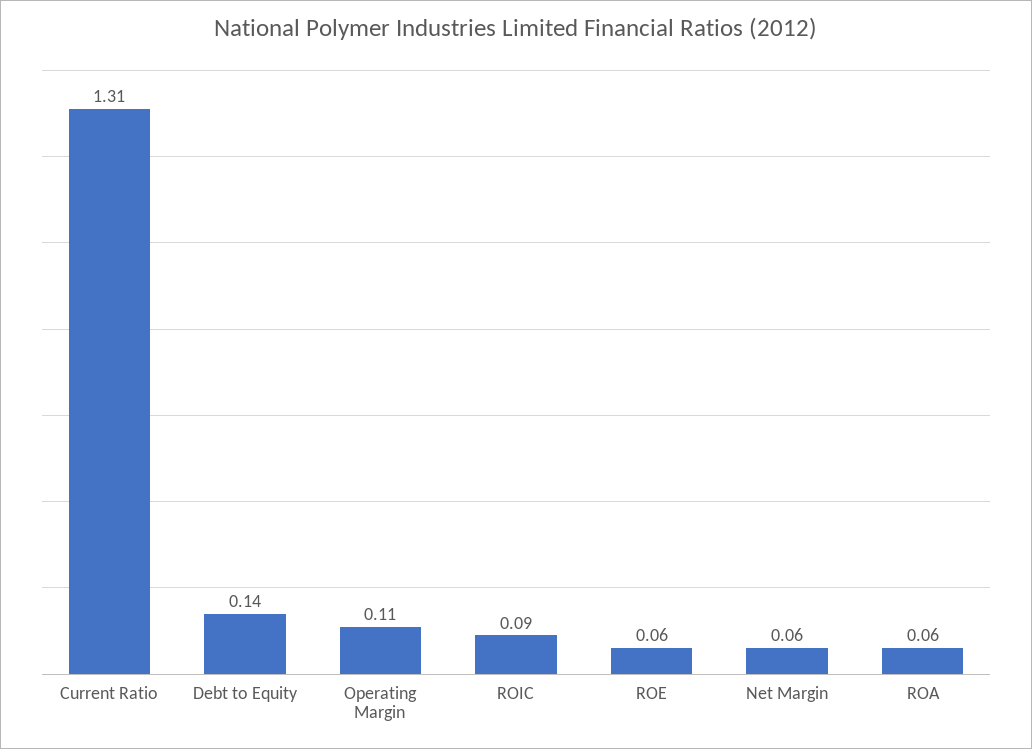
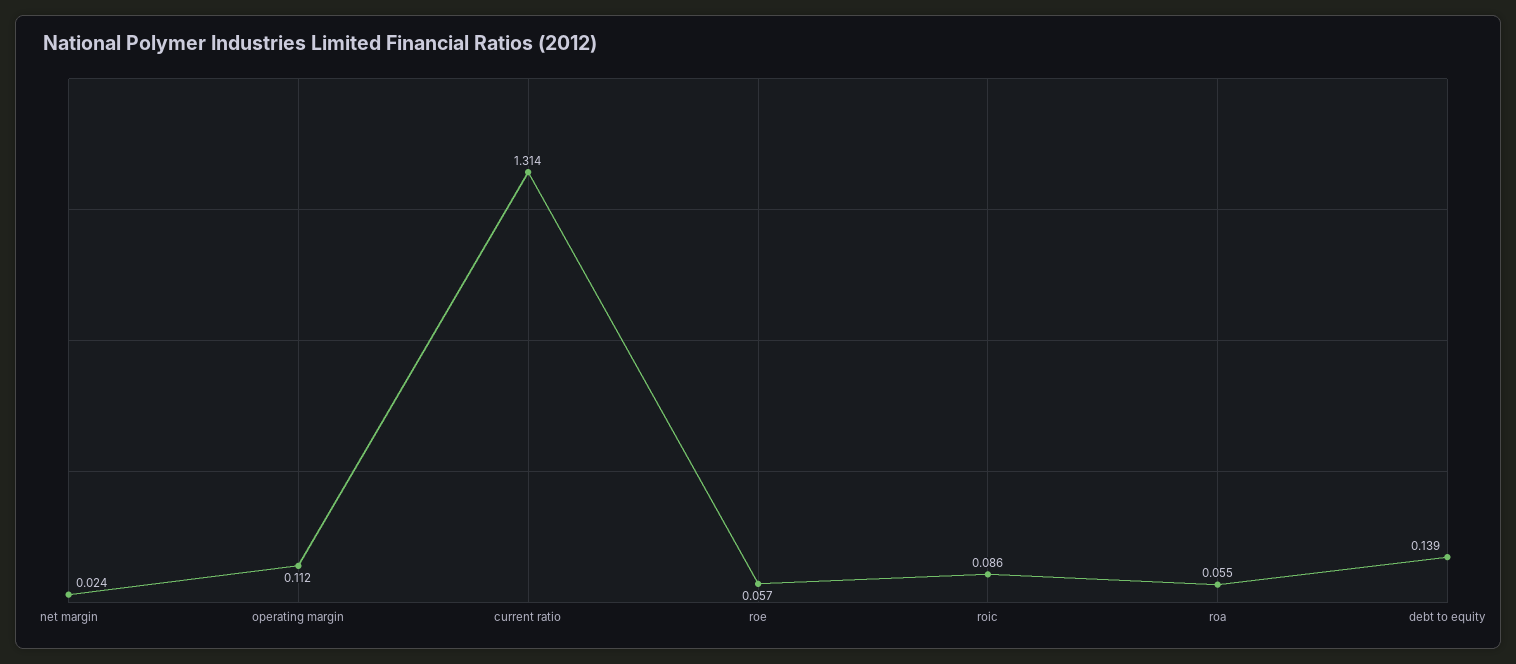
  {
    "Current Ratio": 1.314,
    "Debt to Equity": 0.139,
    "Operating Margin": 0.112,
    "ROIC": 0.086,
    "ROE": 0.057,
-   "Net Margin": 0.06,
+   "Net Margin": 0.024,
    "ROA": 0.055
  }

